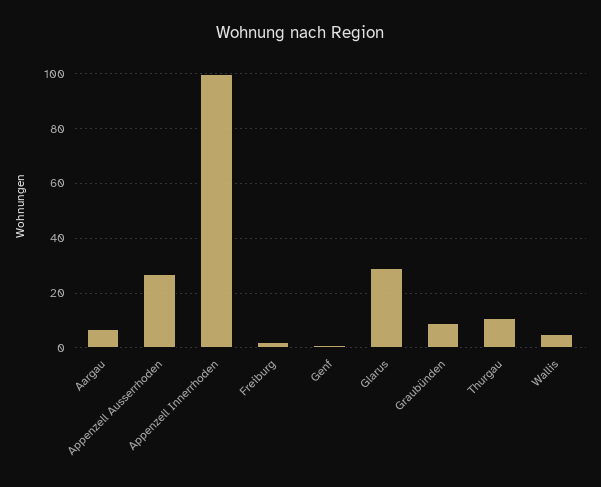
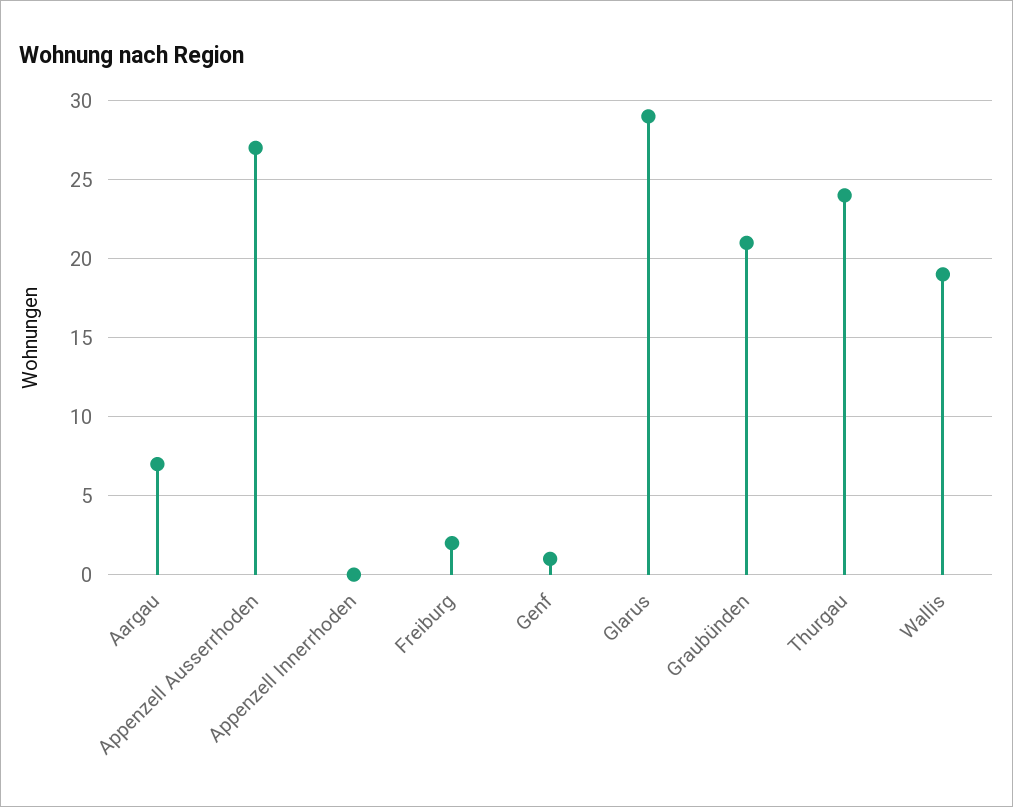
  {
    "Aargau": 7,
    "Appenzell Ausserrhoden": 27,
-   "Appenzell Innerrhoden": 100,
+   "Appenzell Innerrhoden": 0,
    "Freiburg": 2,
    "Genf": 1,
    "Glarus": 29,
-   "Graubünden": 10,
+   "Graubünden": 21,
-   "Thurgau": 10,
+   "Thurgau": 24,
-   "Wallis": 5
+   "Wallis": 19
  }

